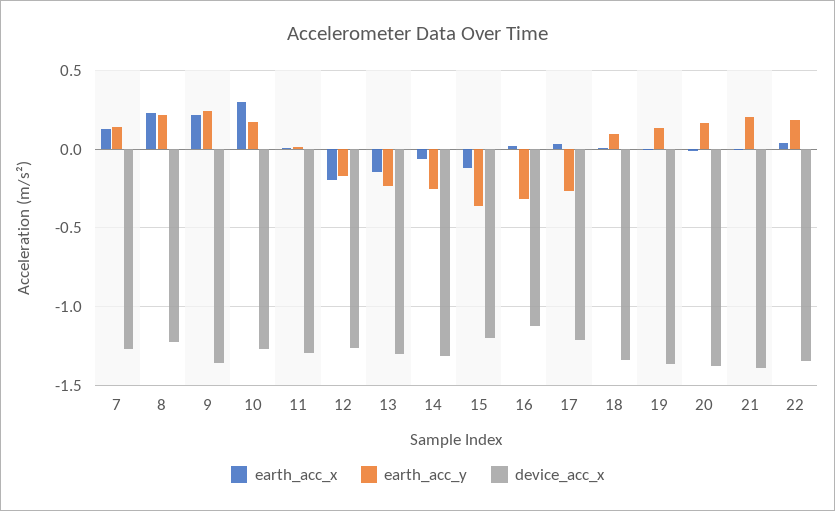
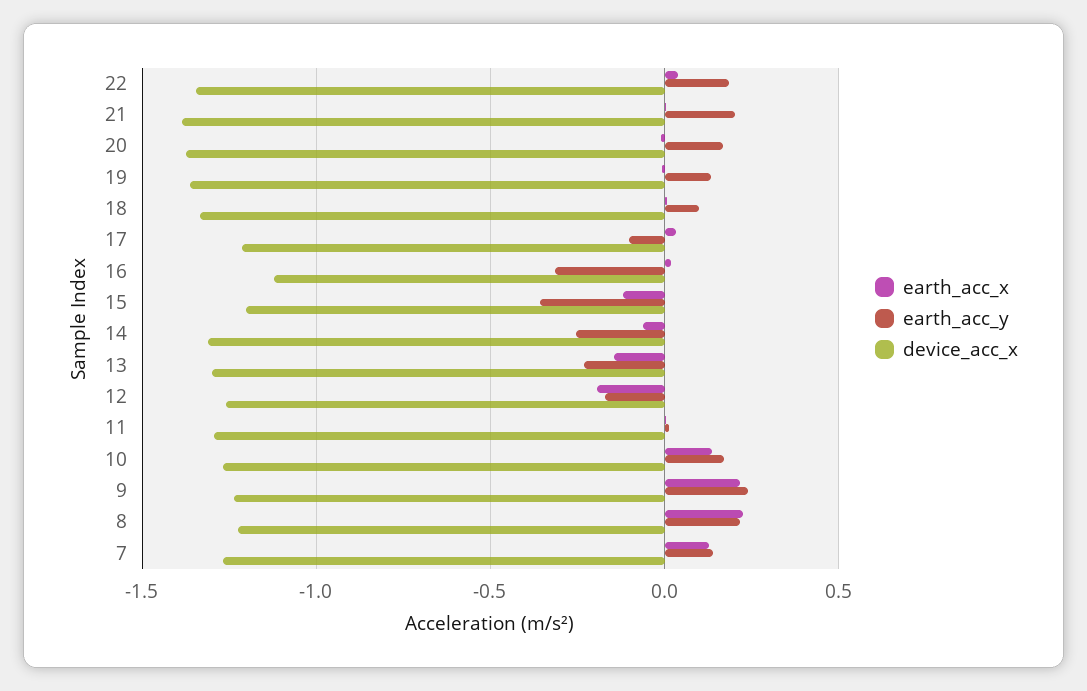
  {
    "earth_acc_x": {
      "7": 0.15,
      "8": 0.25,
      "9": 0.2,
-     "10": 0.3,
+     "10": 0.15,
      "11": 0,
      "12": -0.2,
      "13": -0.15,
      "14": -0.05,
      "15": -0.1,
      "16": 0,
      "17": 0.05,
      "18": 0,
      "19": 0,
      "20": 0,
      "21": 0,
      "22": 0.05
    },
    "earth_acc_y": {
      "7": 0.15,
      "8": 0.2,
      "9": 0.25,
      "10": 0.15,
      "11": 0,
      "12": -0.15,
      "13": -0.25,
      "14": -0.25,
      "15": -0.35,
      "16": -0.3,
-     "17": -0.25,
+     "17": -0.1,
      "18": 0.1,
      "19": 0.15,
      "20": 0.15,
      "21": 0.2,
      "22": 0.2
    },
    "device_acc_x": {
      "7": -1.25,
      "8": -1.2,
-     "9": -1.35,
+     "9": -1.25,
      "10": -1.25,
      "11": -1.3,
      "12": -1.25,
      "13": -1.3,
      "14": -1.3,
      "15": -1.2,
      "16": -1.1,
      "17": -1.2,
      "18": -1.35,
      "19": -1.35,
      "20": -1.4,
      "21": -1.4,
      "22": -1.35
    }
  }

